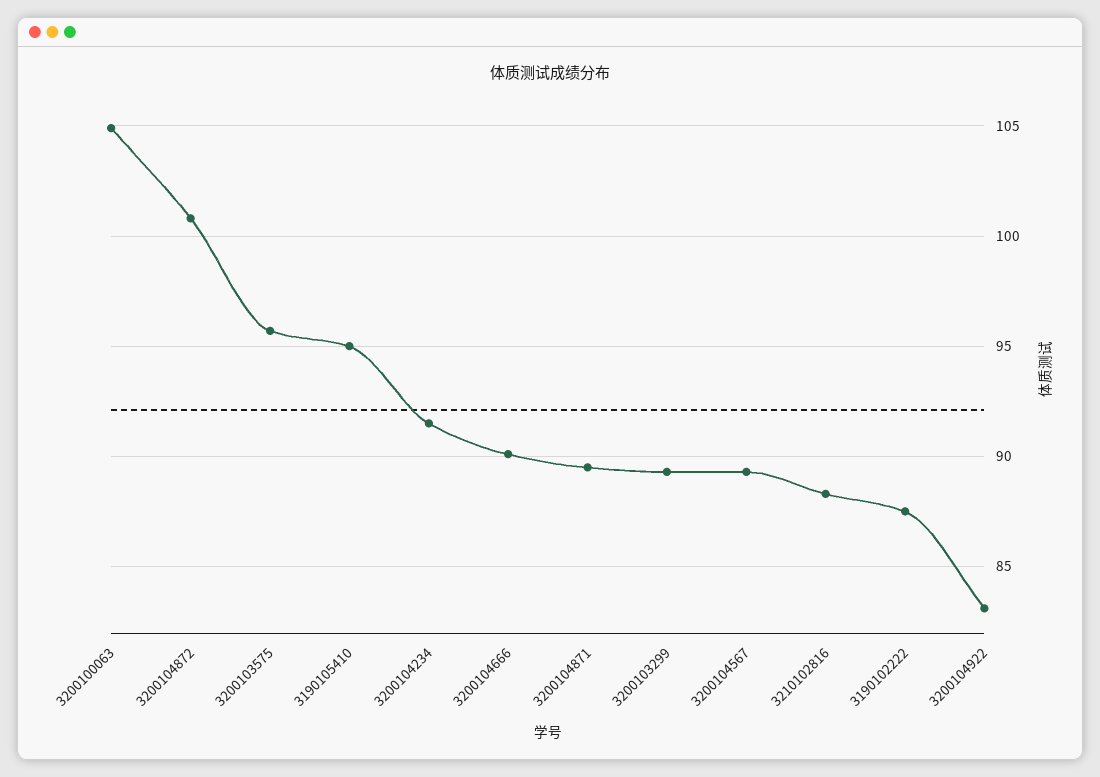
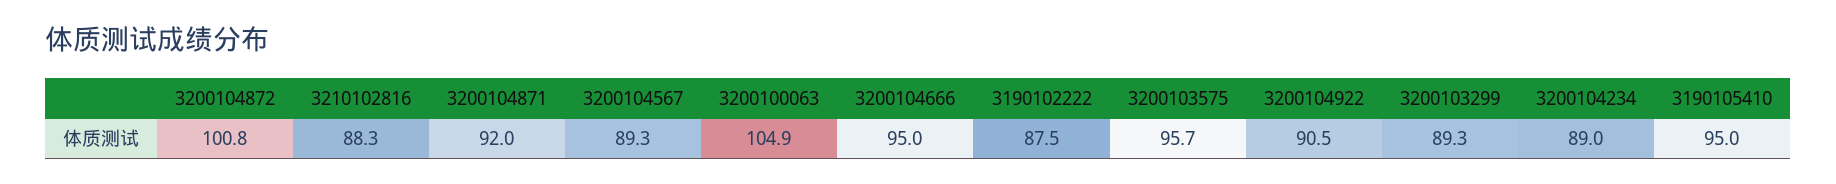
  {
    "3200100063": 104.9,
    "3200104872": 100.8,
    "3200103575": 95.7,
    "3190105410": 95,
-   "3200104234": 91.5,
+   "3200104234": 89,
-   "3200104666": 90,
+   "3200104666": 95,
-   "3200104871": 89.5,
+   "3200104871": 92,
    "3200103299": 89.3,
    "3200104567": 89.3,
    "3210102816": 88.3,
    "3190102222": 87.5,
-   "3200104922": 83
+   "3200104922": 90.5
  }

